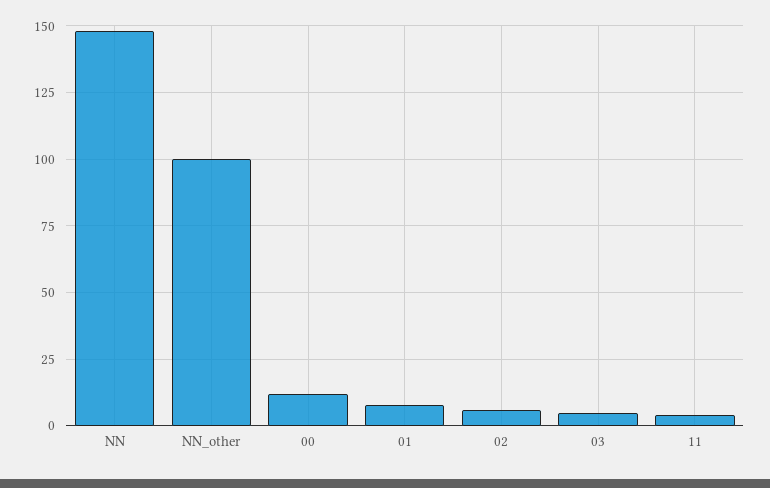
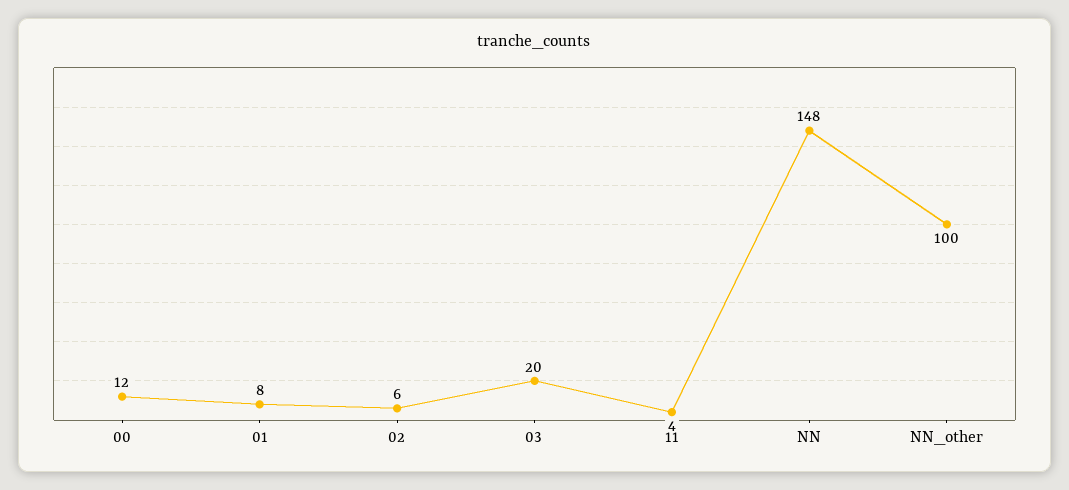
  {
    "NN": 148,
    "NN_other": 100,
    "00": 12,
    "01": 8,
    "02": 6,
-   "03": 5,
+   "03": 20,
    "11": 4
  }

